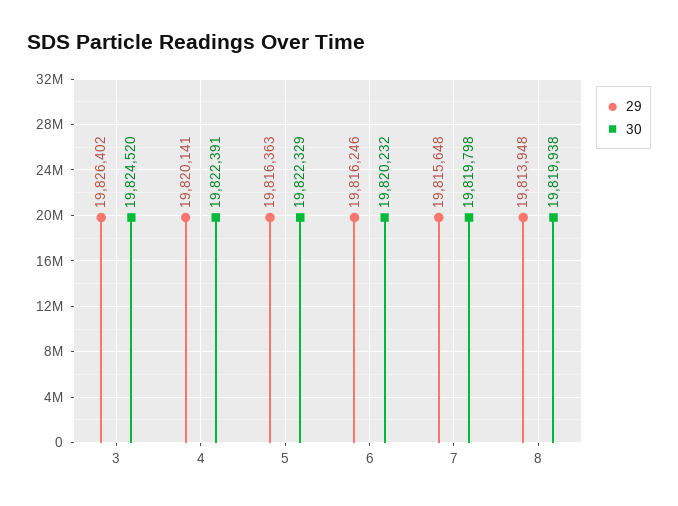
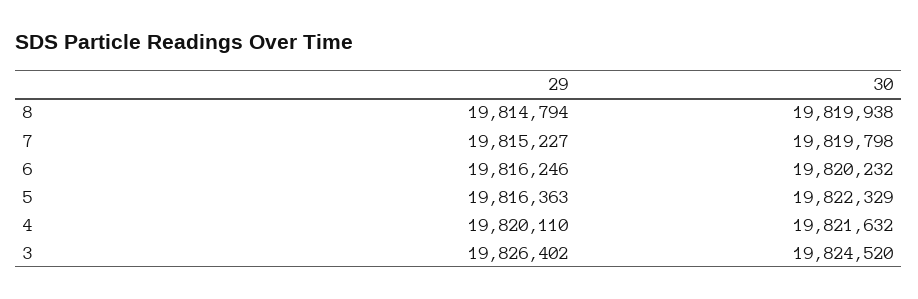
  {
    "29": {
      "3": 19826402,
-     "4": 19820141,
+     "4": 19820110,
      "5": 19816363,
      "6": 19816246,
-     "7": 19815648,
+     "7": 19815227,
-     "8": 19813948
+     "8": 19814794
    },
    "30": {
      "3": 19824520,
-     "4": 19822391,
+     "4": 19821632,
      "5": 19822329,
      "6": 19820232,
      "7": 19819798,
      "8": 19819938
    }
  }

